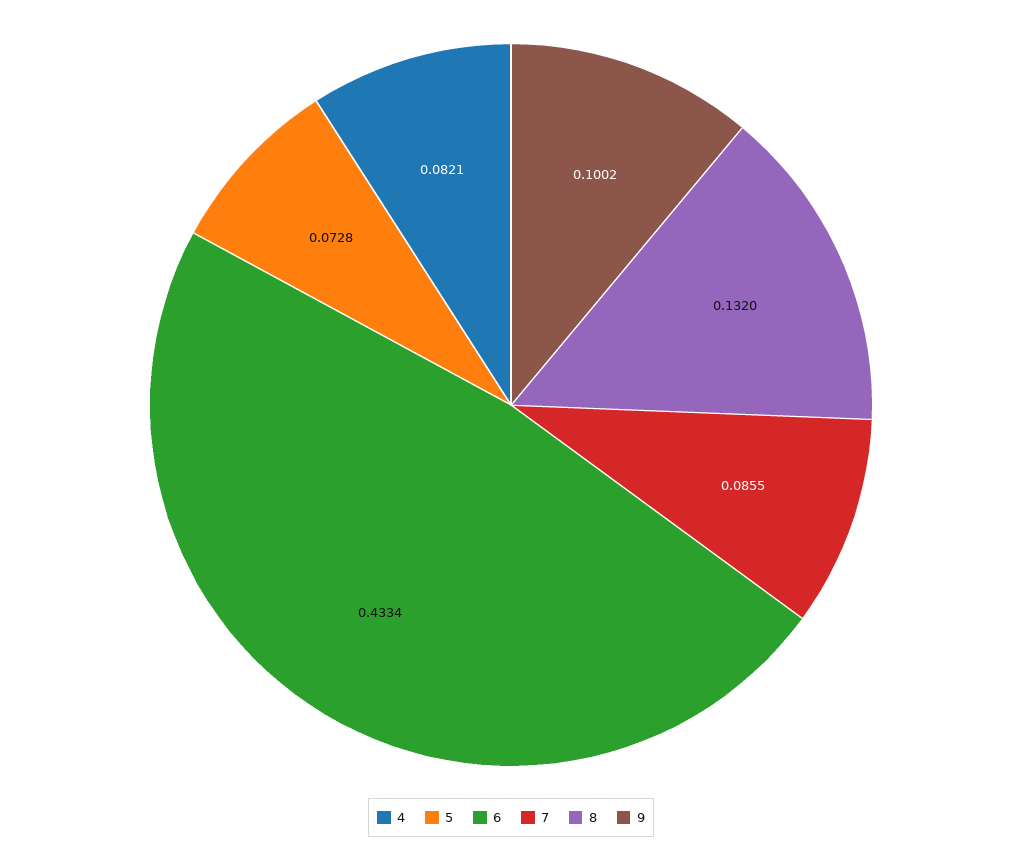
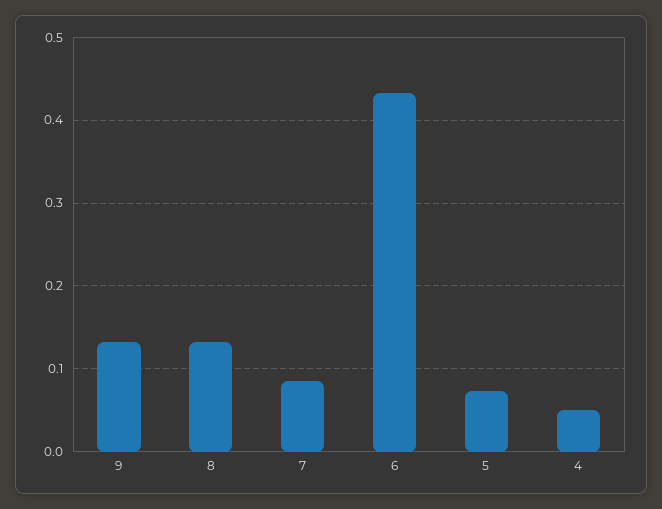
  {
-   "4": 0.0821,
+   "4": 0.05,
    "5": 0.0728,
    "6": 0.4334,
    "7": 0.0855,
    "8": 0.132,
-   "9": 0.1002
+   "9": 0.13
  }

